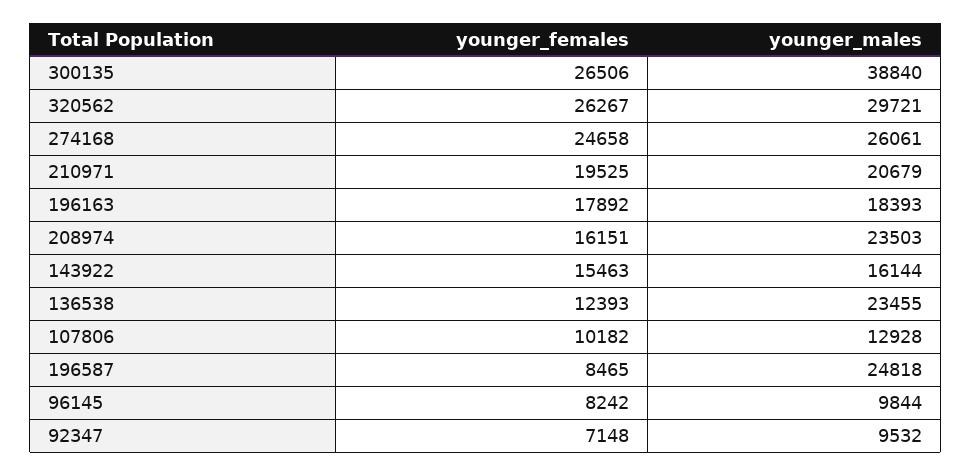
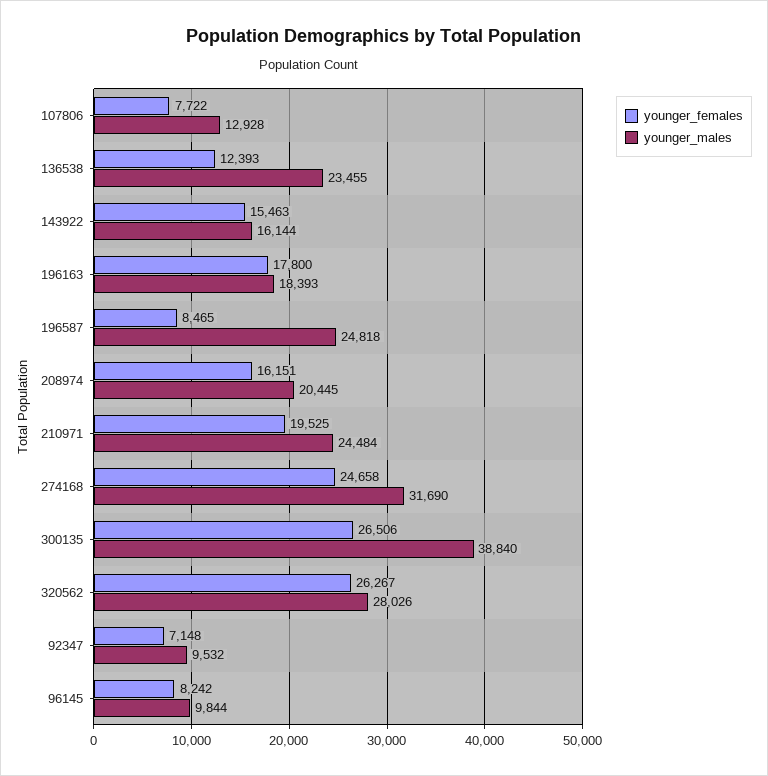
  {
    "younger_females": {
      "300135": 26506,
      "320562": 26267,
      "274168": 24658,
      "210971": 19525,
-     "196163": 17892,
+     "196163": 17800,
      "208974": 16151,
      "143922": 15463,
      "136538": 12393,
-     "107806": 10182,
+     "107806": 7722,
      "196587": 8465,
      "96145": 8242,
      "92347": 7148
    },
    "younger_males": {
      "300135": 38840,
-     "320562": 29721,
+     "320562": 28026,
-     "274168": 26061,
+     "274168": 31690,
-     "210971": 20679,
+     "210971": 24484,
      "196163": 18393,
-     "208974": 23503,
+     "208974": 20445,
      "143922": 16144,
      "136538": 23455,
      "107806": 12928,
      "196587": 24818,
      "96145": 9844,
      "92347": 9532
    }
  }

